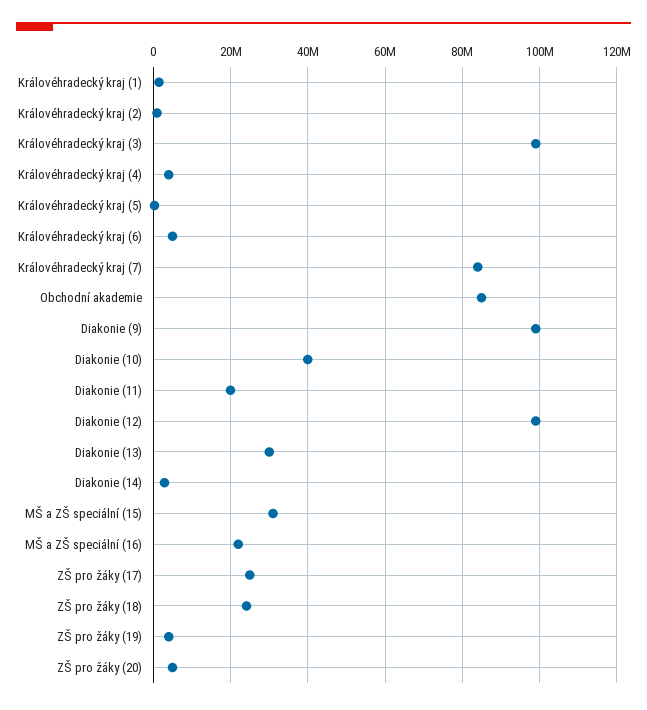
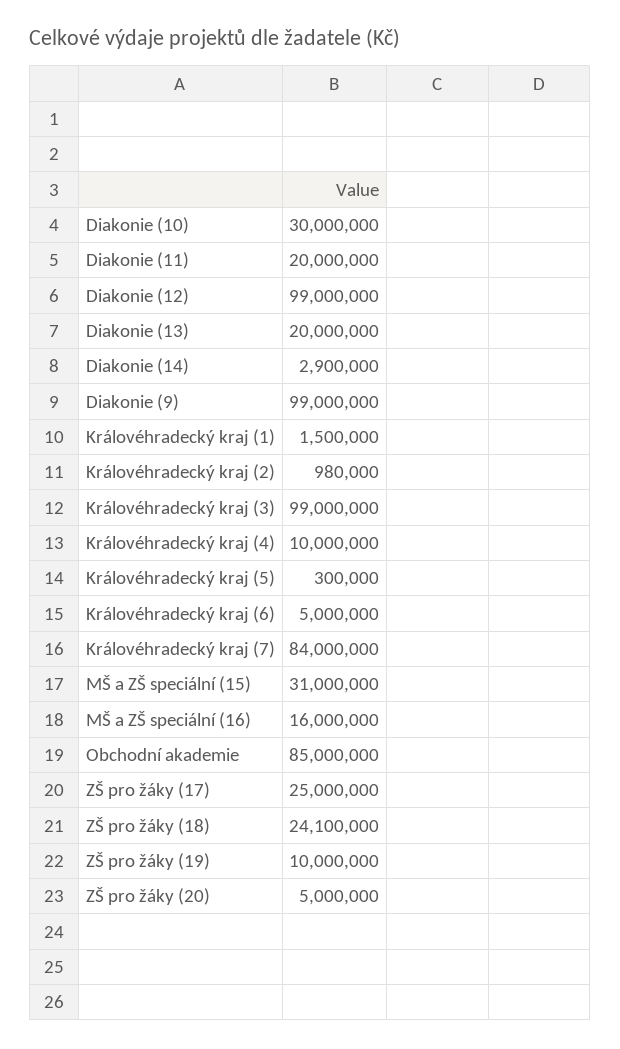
  {
    "Královéhradecký kraj (1)": 1500000,
    "Královéhradecký kraj (2)": 980000,
    "Královéhradecký kraj (3)": 99000000,
-   "Královéhradecký kraj (4)": 4000000,
+   "Královéhradecký kraj (4)": 10000000,
    "Královéhradecký kraj (5)": 300000,
    "Královéhradecký kraj (6)": 5000000,
    "Královéhradecký kraj (7)": 84000000,
    "Obchodní akademie": 85000000,
    "Diakonie (9)": 99000000,
-   "Diakonie (10)": 40000000,
+   "Diakonie (10)": 30000000,
    "Diakonie (11)": 20000000,
    "Diakonie (12)": 99000000,
-   "Diakonie (13)": 30000000,
+   "Diakonie (13)": 20000000,
    "Diakonie (14)": 2900000,
    "MŠ a ZŠ speciální (15)": 31000000,
-   "MŠ a ZŠ speciální (16)": 22000000,
+   "MŠ a ZŠ speciální (16)": 16000000,
    "ZŠ pro žáky (17)": 25000000,
    "ZŠ pro žáky (18)": 24100000,
-   "ZŠ pro žáky (19)": 4000000,
+   "ZŠ pro žáky (19)": 10000000,
    "ZŠ pro žáky (20)": 5000000
  }

